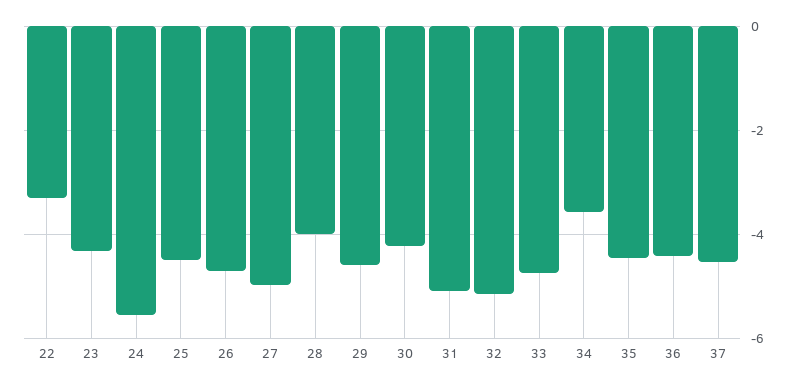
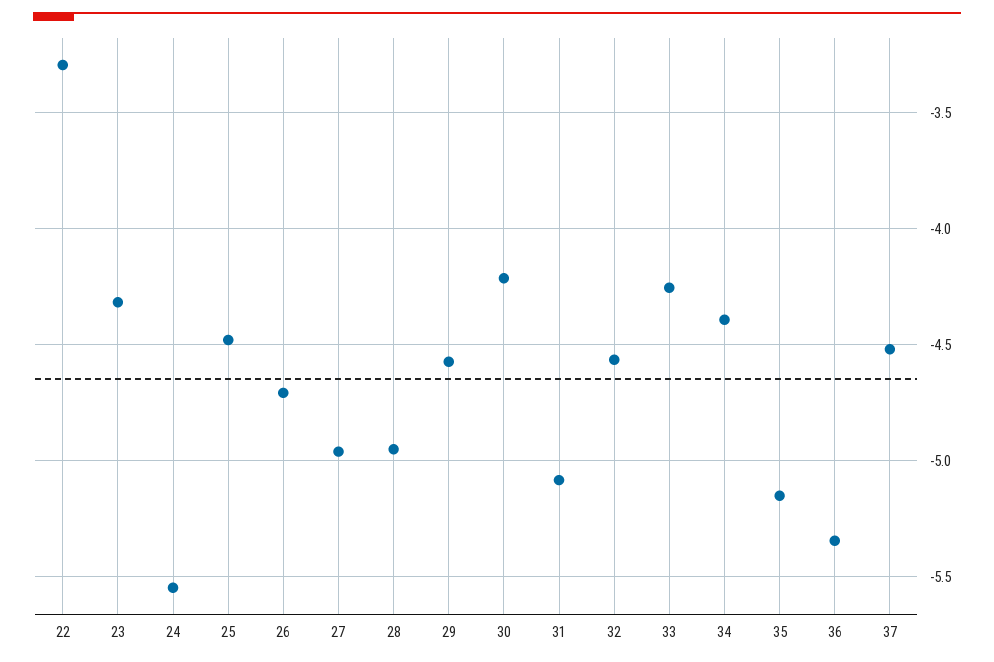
  {
    "22": -3.3,
    "23": -4.3,
    "24": -5.55,
    "25": -4.5,
    "26": -4.7,
    "27": -4.95,
-   "28": -4,
+   "28": -4.95,
    "29": -4.55,
    "30": -4.2,
    "31": -5.1,
-   "32": -5.2,
+   "32": -4.55,
-   "33": -4.8,
+   "33": -4.25,
-   "34": -3.6,
+   "34": -4.4,
-   "35": -4.4,
+   "35": -5.15,
-   "36": -4.4,
+   "36": -5.35,
    "37": -4.5
  }

